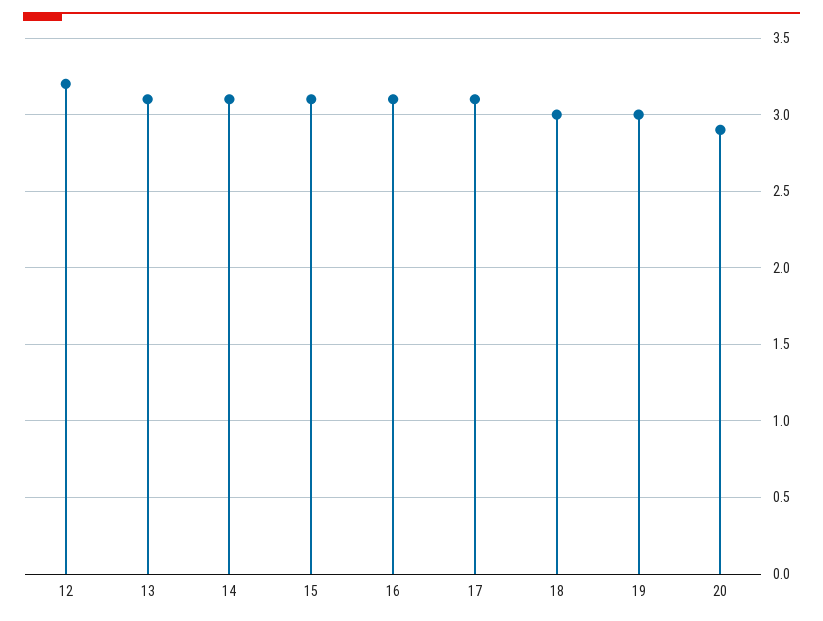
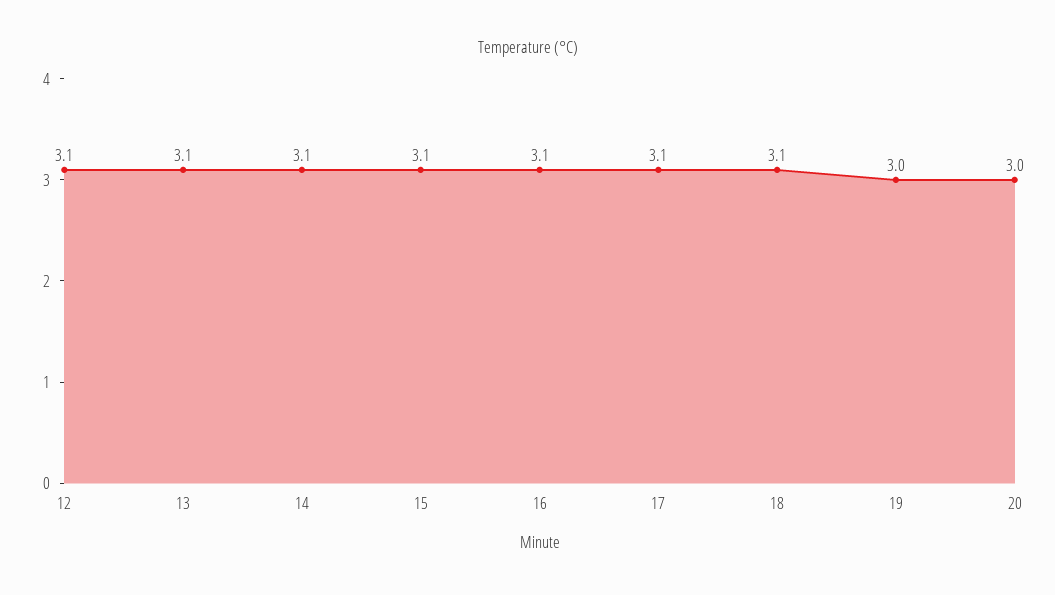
  {
-   "12": 3.2,
+   "12": 3.1,
    "13": 3.1,
    "14": 3.1,
    "15": 3.1,
    "16": 3.1,
    "17": 3.1,
-   "18": 3,
+   "18": 3.1,
    "19": 3,
-   "20": 2.9
+   "20": 3
  }

